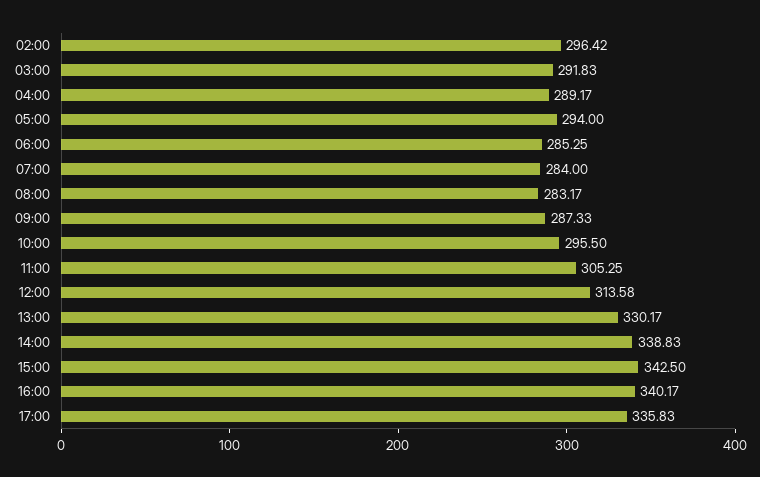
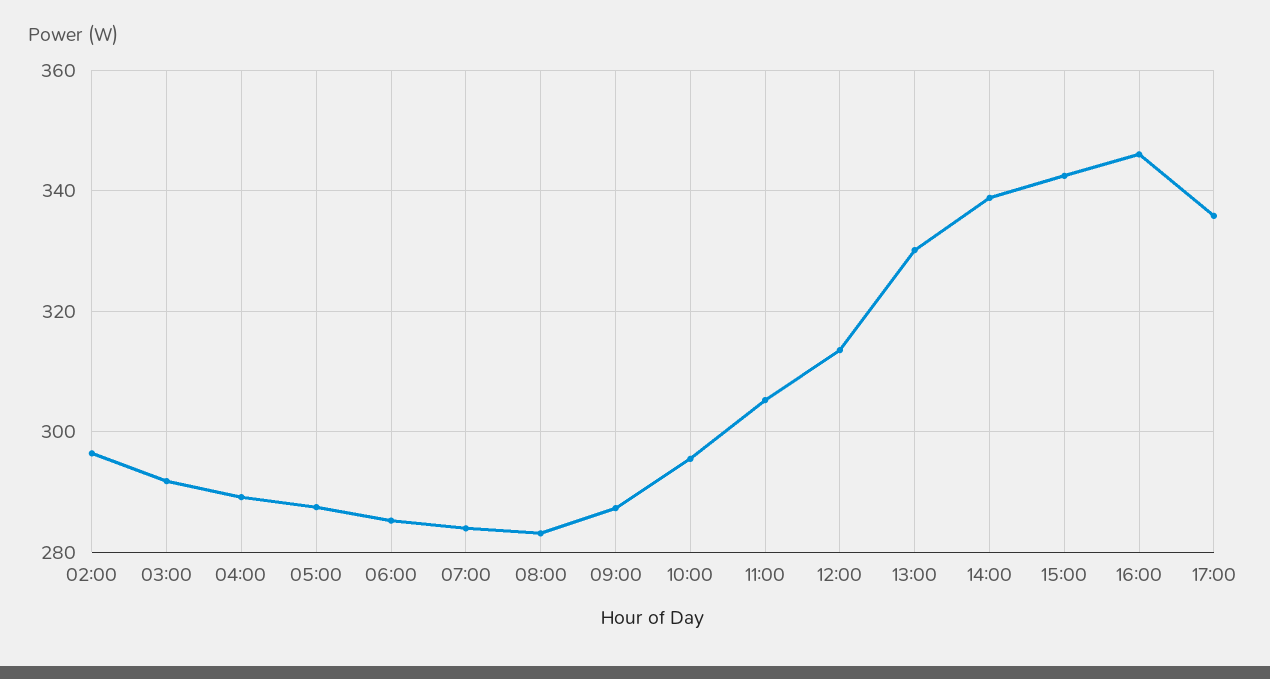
  {
    "02:00": 296.42,
    "03:00": 291.83,
    "04:00": 289.17,
-   "05:00": 294,
+   "05:00": 288,
    "06:00": 285.25,
    "07:00": 284,
    "08:00": 283.17,
    "09:00": 287.33,
    "10:00": 295.5,
    "11:00": 305.25,
    "12:00": 313.58,
    "13:00": 330.17,
    "14:00": 338.83,
    "15:00": 342.5,
-   "16:00": 340.17,
+   "16:00": 346,
    "17:00": 335.83
  }

